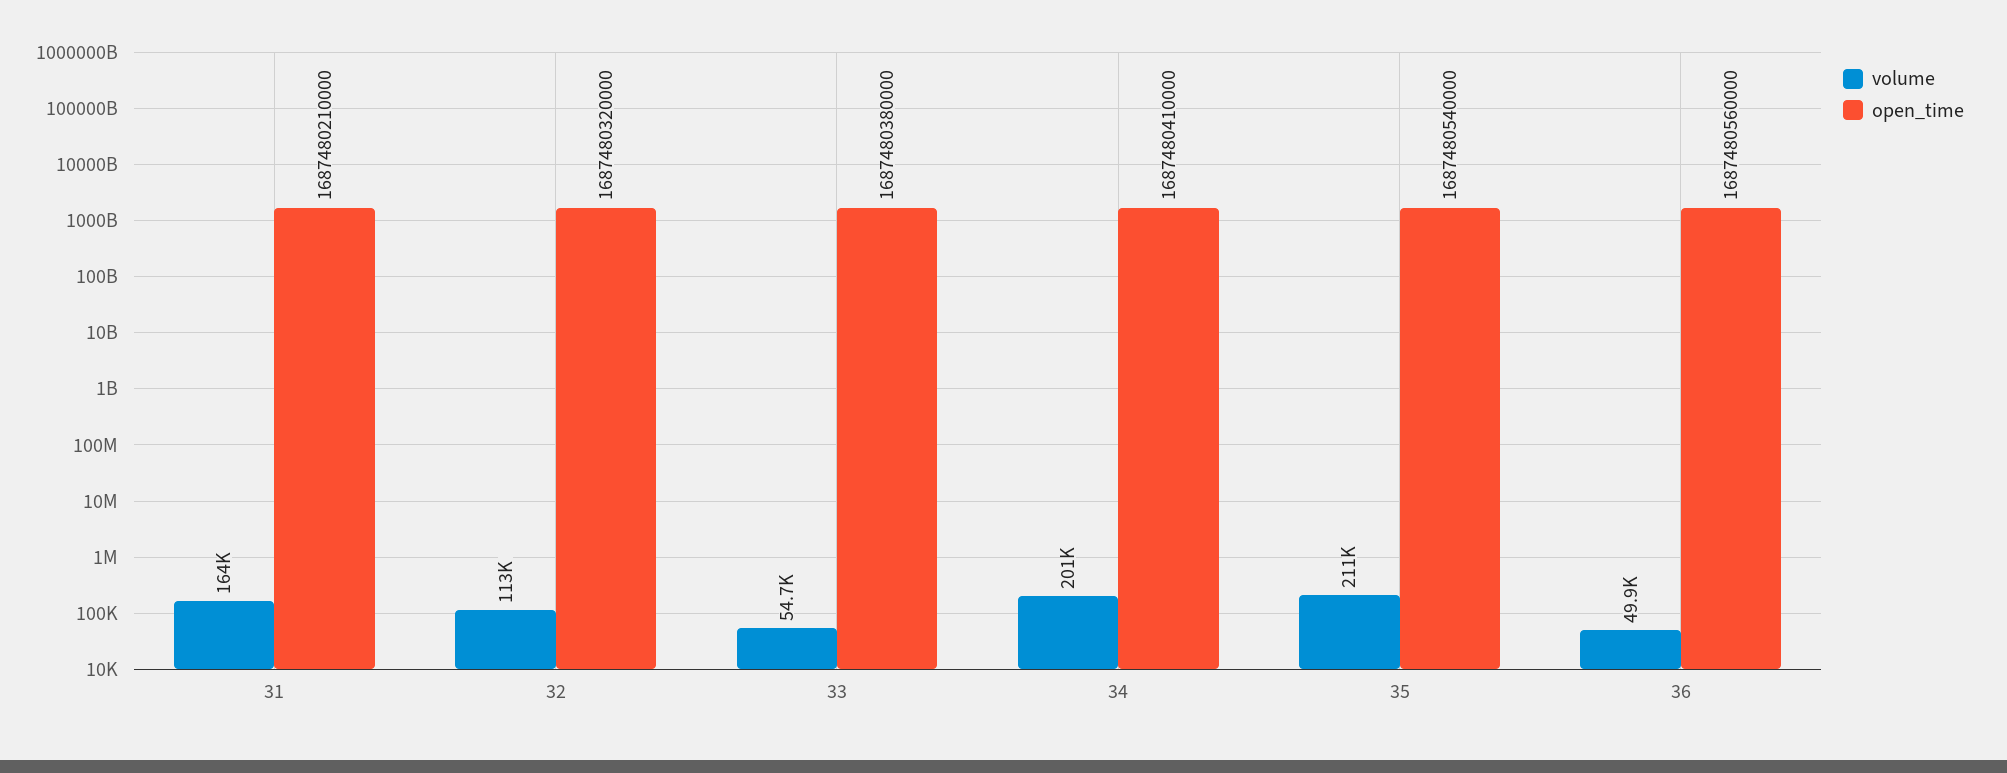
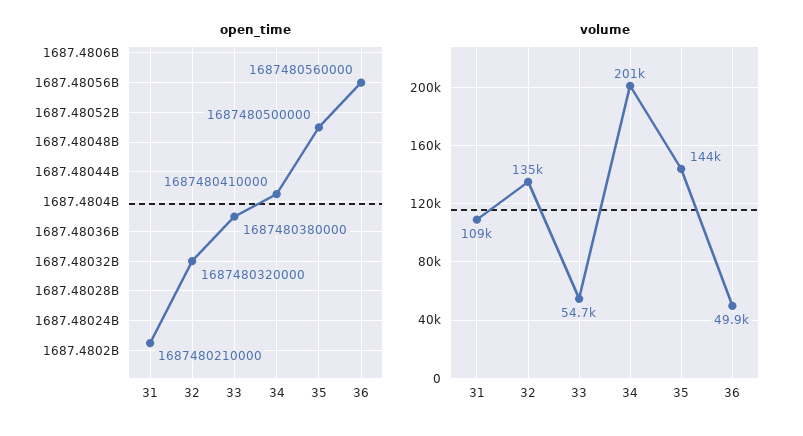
  {
    "volume": {
-     "31": 164000,
+     "31": 109000,
-     "32": 113000,
+     "32": 135000,
      "33": 54700,
      "34": 201000,
-     "35": 211000,
+     "35": 144000,
      "36": 49900
    },
    "open_time": {
      "31": 1687480210000,
      "32": 1687480320000,
      "33": 1687480380000,
      "34": 1687480410000,
-     "35": 1687480540000,
+     "35": 1687480500000,
      "36": 1687480560000
    }
  }

